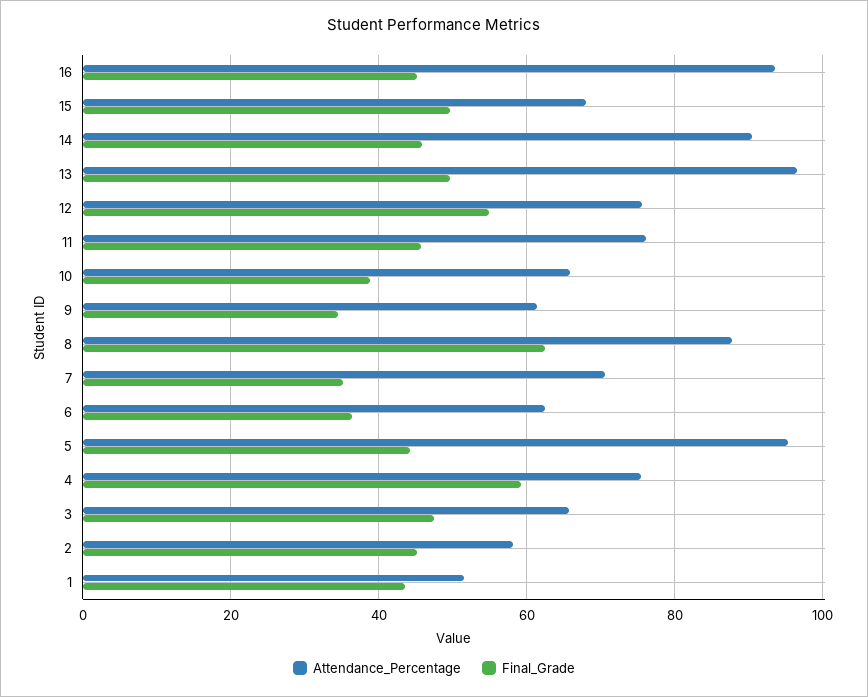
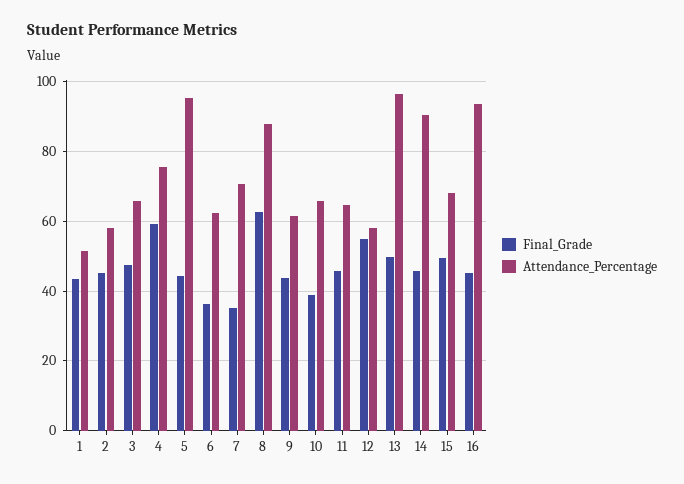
  {
    "Attendance_Percentage": {
      "16": 94,
      "15": 68,
      "14": 90,
      "13": 96,
-     "12": 76,
+     "12": 58,
-     "11": 76,
+     "11": 64,
      "10": 66,
      "9": 62,
      "8": 88,
      "7": 70,
      "6": 62,
      "5": 96,
      "4": 76,
      "3": 66,
      "2": 58,
      "1": 52
    },
    "Final_Grade": {
      "16": 46,
      "15": 50,
      "14": 46,
      "13": 50,
      "12": 54,
      "11": 46,
      "10": 38,
-     "9": 34,
+     "9": 44,
      "8": 62,
      "7": 36,
      "6": 36,
      "5": 44,
      "4": 60,
      "3": 48,
      "2": 46,
      "1": 44
    }
  }

